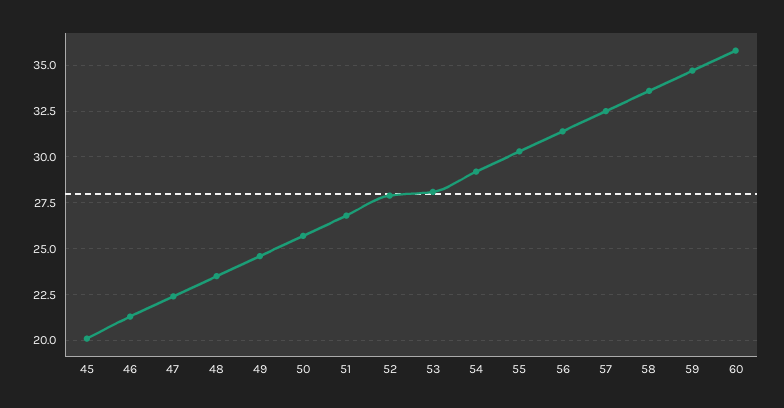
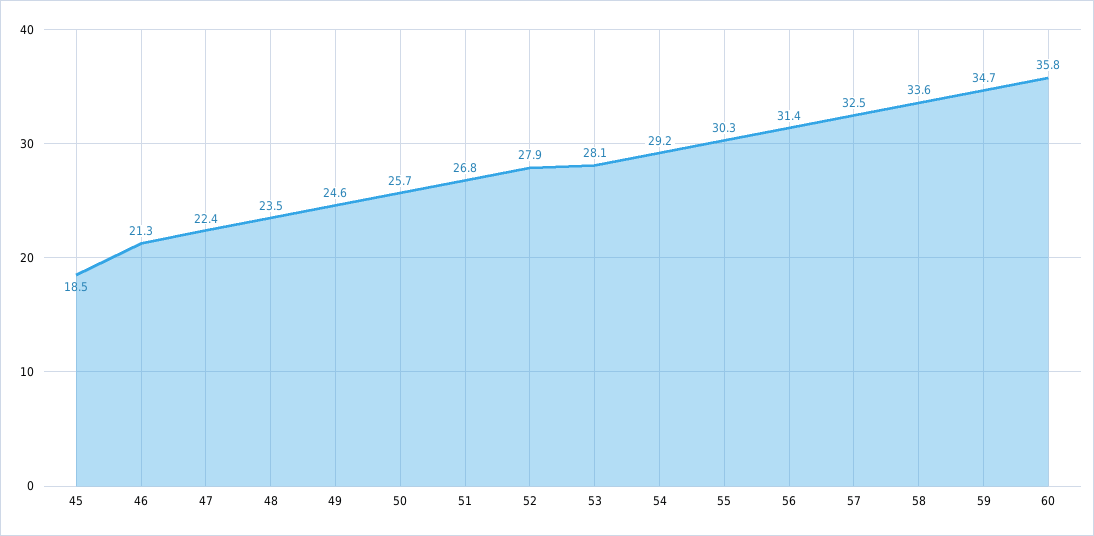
  {
-   "45": 20,
+   "45": 18.5,
    "46": 21.3,
    "47": 22.4,
    "48": 23.5,
    "49": 24.6,
    "50": 25.7,
    "51": 26.8,
    "52": 27.9,
    "53": 28.1,
    "54": 29.2,
    "55": 30.3,
    "56": 31.4,
    "57": 32.5,
    "58": 33.6,
    "59": 34.7,
    "60": 35.8
  }

